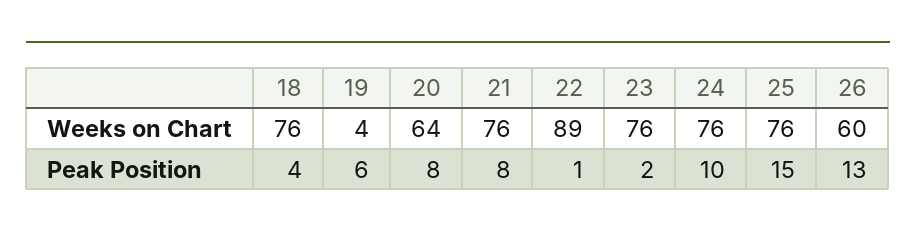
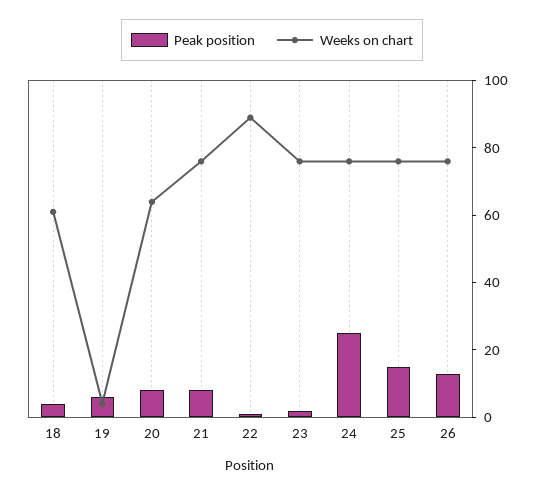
  {
    "Weeks on Chart": {
-     "18": 76,
+     "18": 60,
      "19": 4,
      "20": 64,
      "21": 76,
      "22": 89,
      "23": 76,
      "24": 76,
      "25": 76,
-     "26": 60
+     "26": 75
    },
    "Peak Position": {
      "18": 4,
      "19": 6,
      "20": 8,
      "21": 8,
      "22": 1,
      "23": 2,
-     "24": 10,
+     "24": 25,
      "25": 15,
      "26": 13
    }
  }

